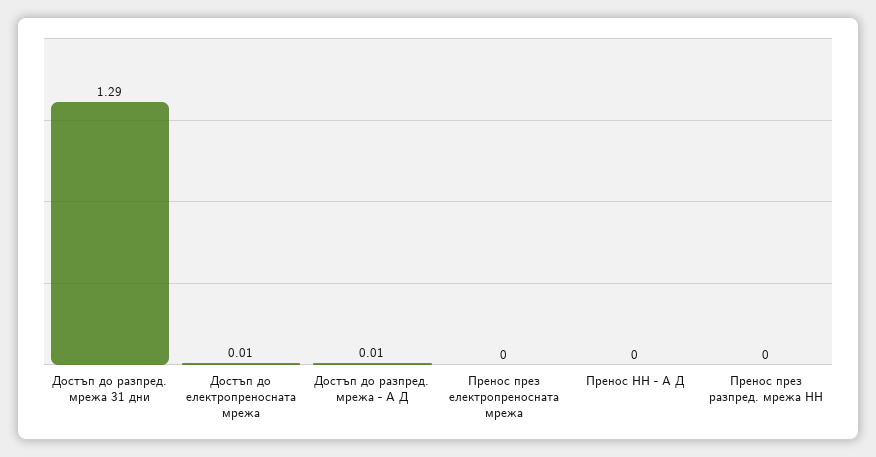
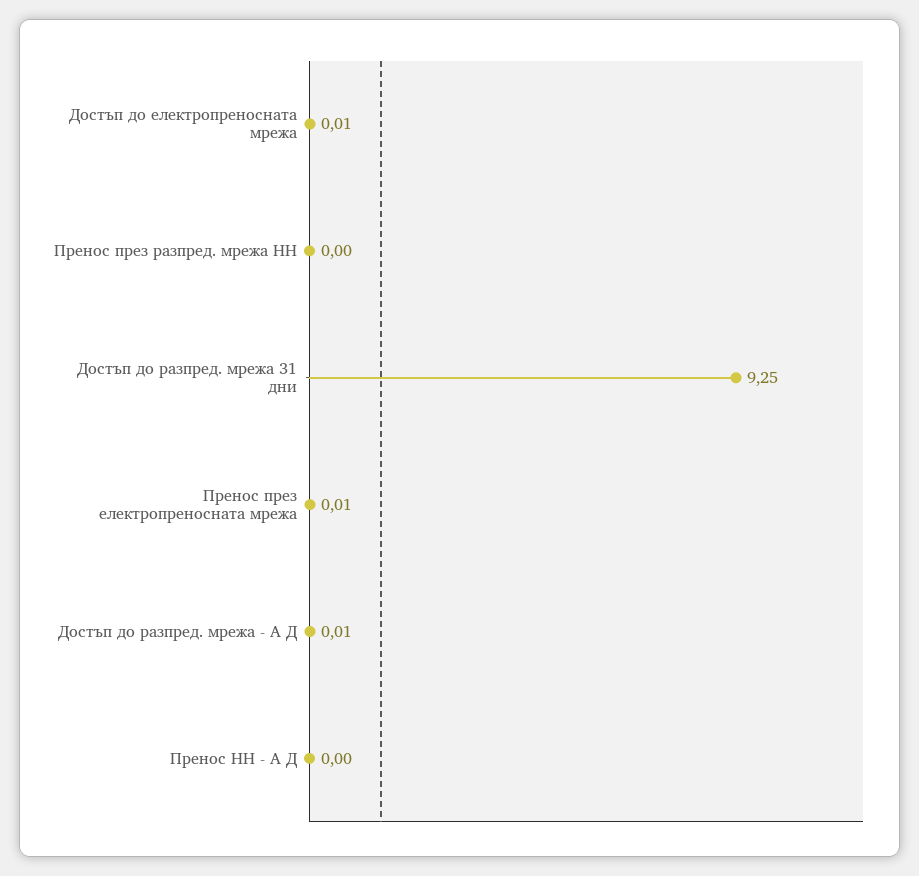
  {
-   "Достъп до разпред. мрежа 31 дни": 1.29,
+   "Достъп до разпред. мрежа 31 дни": 9.25,
    "Достъп до електропреносната мрежа": 0.01,
    "Достъп до разпред. мрежа - А Д": 0.01,
-   "Пренос през електропреносната мрежа": 0,
+   "Пренос през електропреносната мрежа": 0.01,
    "Пренос НН - А Д": 0,
    "Пренос през разпред. мрежа НН": 0
  }

